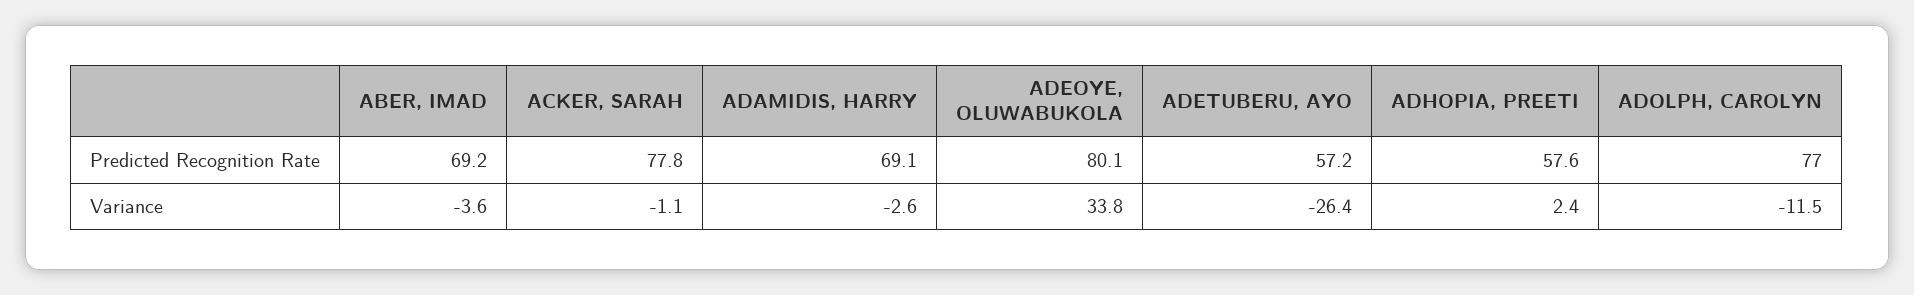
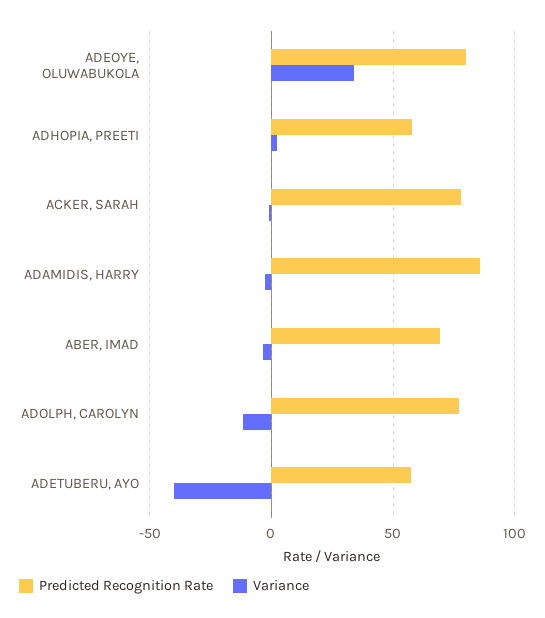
  {
    "Predicted Recognition Rate": {
      "ABER, IMAD": 69.2,
      "ACKER, SARAH": 77.8,
-     "ADAMIDIS, HARRY": 69.1,
+     "ADAMIDIS, HARRY": 85,
      "ADEOYE, OLUWABUKOLA": 80.1,
      "ADETUBERU, AYO": 57.2,
      "ADHOPIA, PREETI": 57.6,
      "ADOLPH, CAROLYN": 77
    },
    "Variance": {
      "ABER, IMAD": -3.6,
      "ACKER, SARAH": -1.1,
      "ADAMIDIS, HARRY": -2.6,
      "ADEOYE, OLUWABUKOLA": 33.8,
-     "ADETUBERU, AYO": -26.4,
+     "ADETUBERU, AYO": -40,
      "ADHOPIA, PREETI": 2.4,
      "ADOLPH, CAROLYN": -11.5
    }
  }

